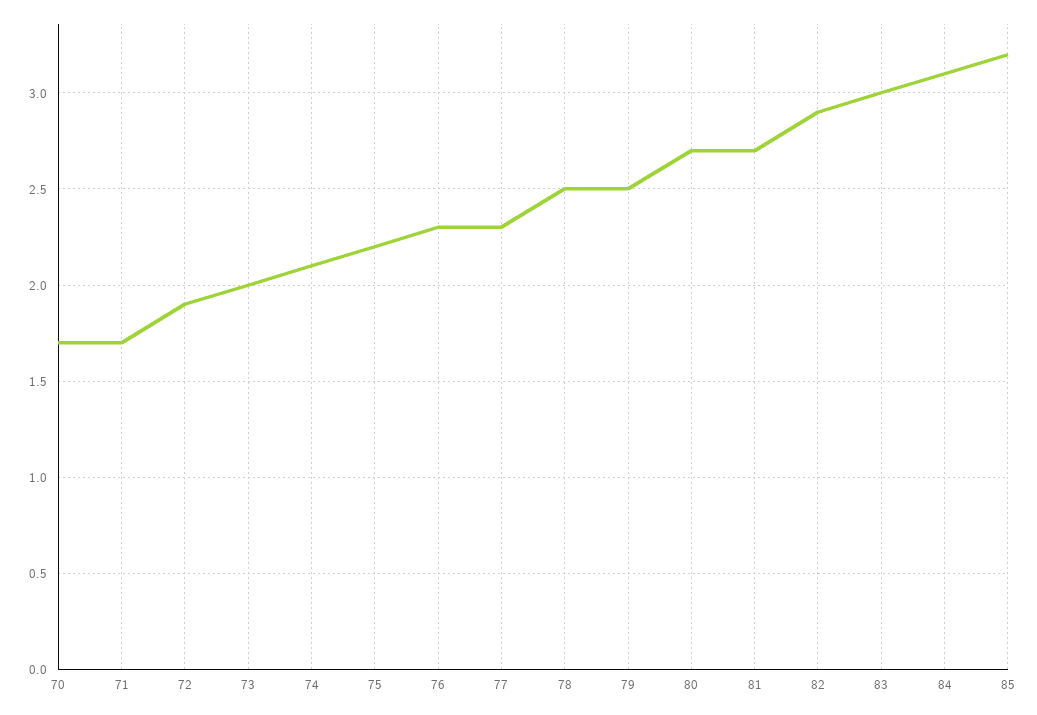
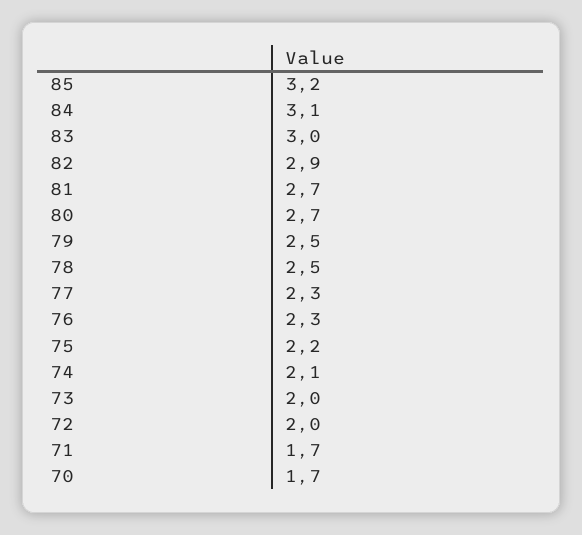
  {
    "70": 1.7,
    "71": 1.7,
-   "72": 1.9,
+   "72": 2,
    "73": 2,
    "74": 2.1,
    "75": 2.2,
    "76": 2.3,
    "77": 2.3,
    "78": 2.5,
    "79": 2.5,
    "80": 2.7,
    "81": 2.7,
    "82": 2.9,
    "83": 3,
    "84": 3.1,
    "85": 3.2
  }

